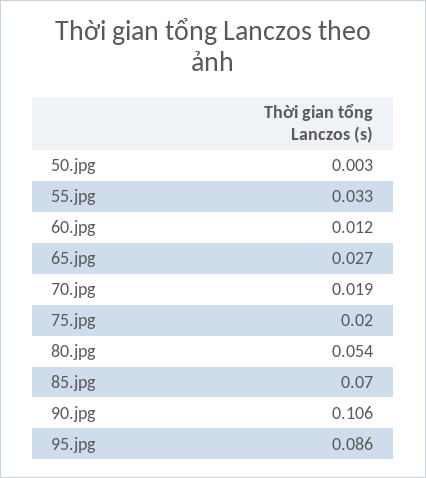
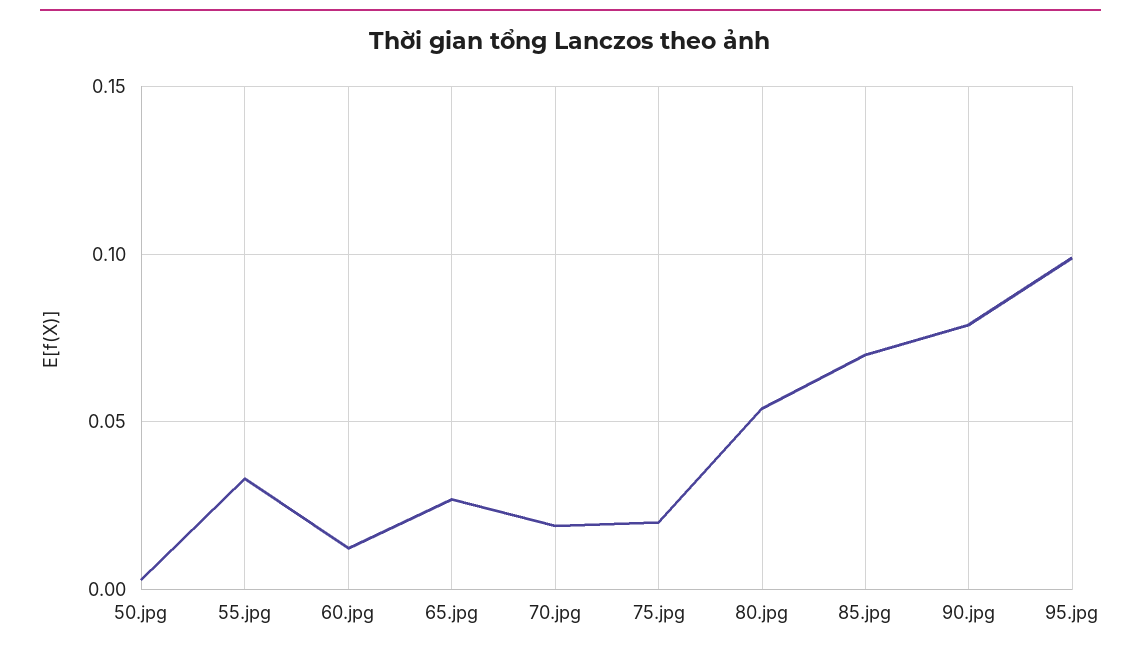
  {
    "50.jpg": 0.003,
    "55.jpg": 0.033,
    "60.jpg": 0.012,
    "65.jpg": 0.027,
    "70.jpg": 0.019,
    "75.jpg": 0.02,
    "80.jpg": 0.054,
    "85.jpg": 0.07,
-   "90.jpg": 0.106,
+   "90.jpg": 0.08,
-   "95.jpg": 0.086
+   "95.jpg": 0.1
  }

